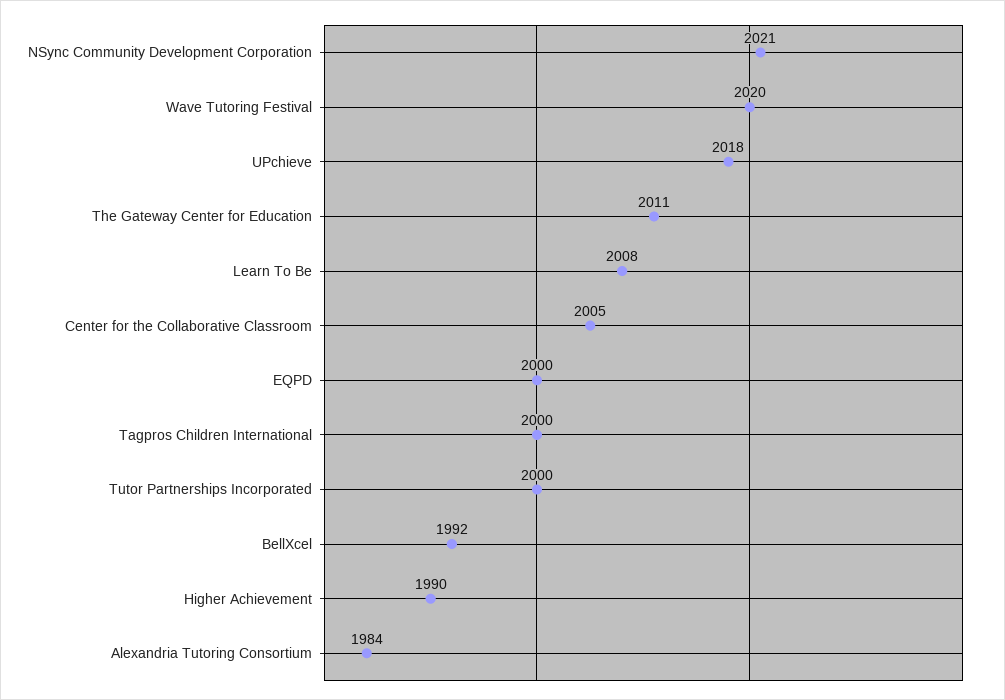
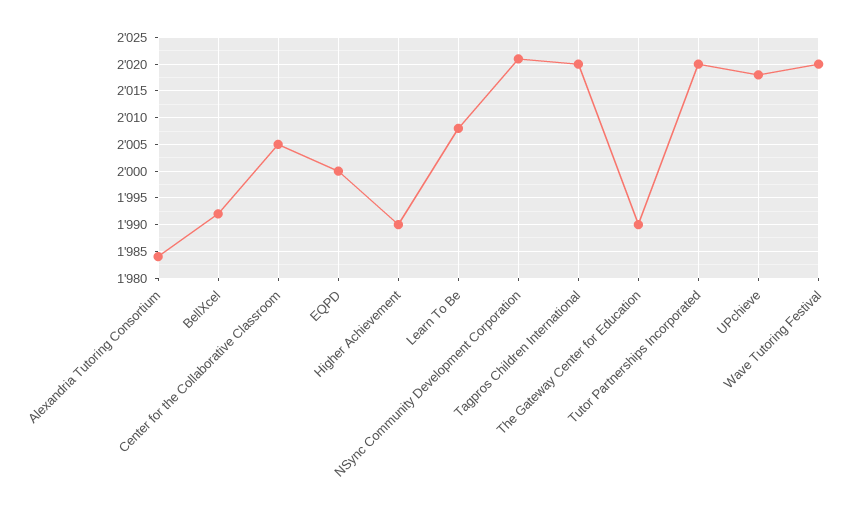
  {
    "NSync Community Development Corporation": 2021,
    "Wave Tutoring Festival": 2020,
    "UPchieve": 2018,
-   "The Gateway Center for Education": 2011,
+   "The Gateway Center for Education": 1990,
    "Learn To Be": 2008,
    "Center for the Collaborative Classroom": 2005,
    "EQPD": 2000,
-   "Tagpros Children International": 2000,
+   "Tagpros Children International": 2020,
-   "Tutor Partnerships Incorporated": 2000,
+   "Tutor Partnerships Incorporated": 2020,
    "BellXcel": 1992,
    "Higher Achievement": 1990,
    "Alexandria Tutoring Consortium": 1984
  }

